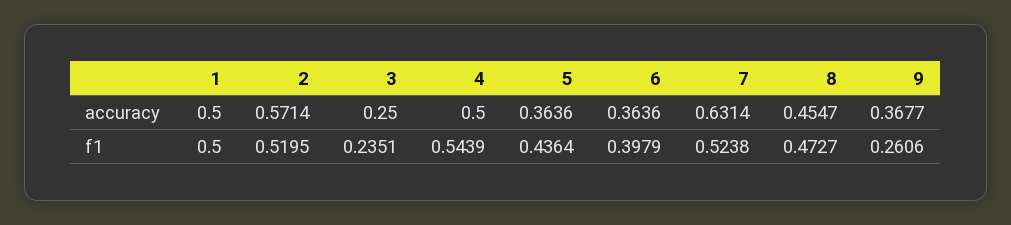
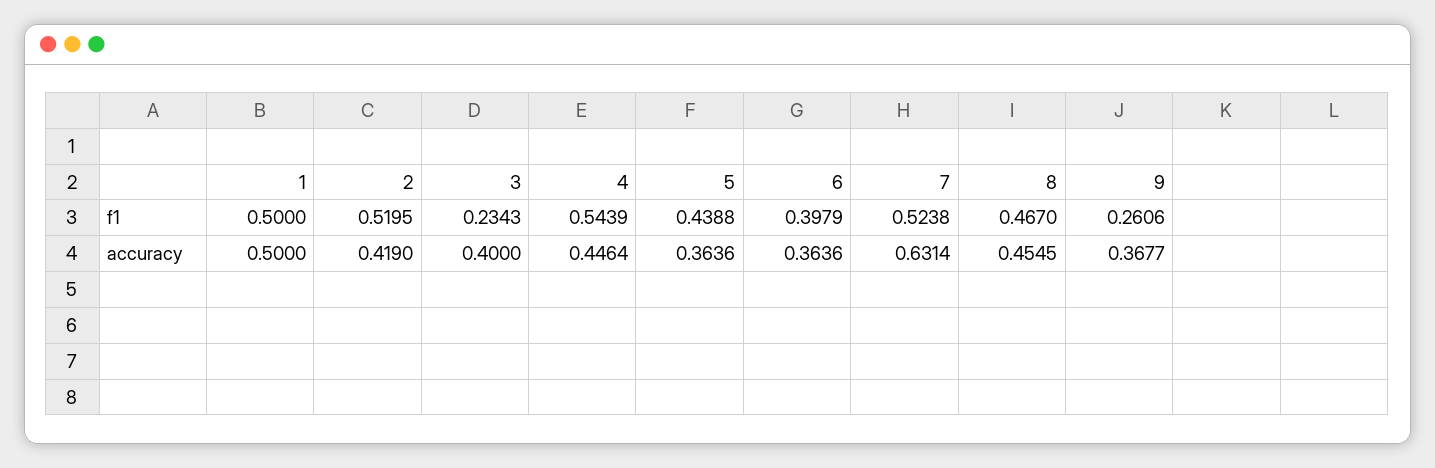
  {
    "1": {
      "accuracy": 0.5,
      "f1": 0.5
    },
    "2": {
-     "accuracy": 0.5714,
+     "accuracy": 0.419,
      "f1": 0.5195
    },
    "3": {
-     "accuracy": 0.25,
+     "accuracy": 0.4,
-     "f1": 0.2351
+     "f1": 0.2343
    },
    "4": {
-     "accuracy": 0.5,
+     "accuracy": 0.4464,
      "f1": 0.5439
    },
    "5": {
      "accuracy": 0.3636,
-     "f1": 0.4364
+     "f1": 0.4388
    },
    "6": {
      "accuracy": 0.3636,
      "f1": 0.3979
    },
    "7": {
      "accuracy": 0.6314,
      "f1": 0.5238
    },
    "8": {
-     "accuracy": 0.4547,
+     "accuracy": 0.4545,
-     "f1": 0.4727
+     "f1": 0.467
    },
    "9": {
      "accuracy": 0.3677,
      "f1": 0.2606
    }
  }

